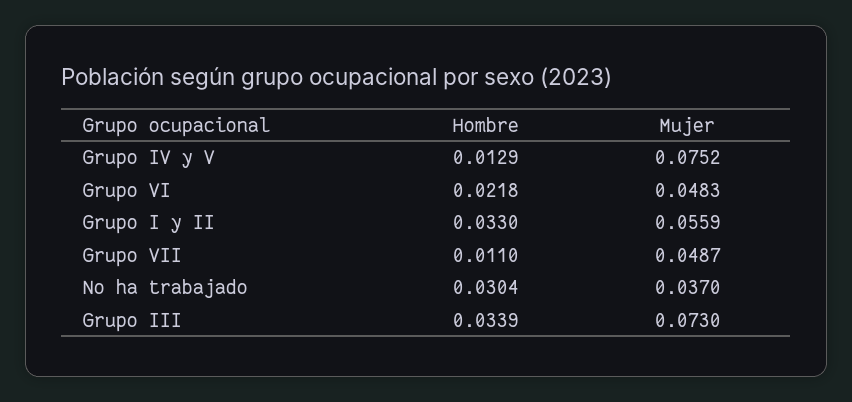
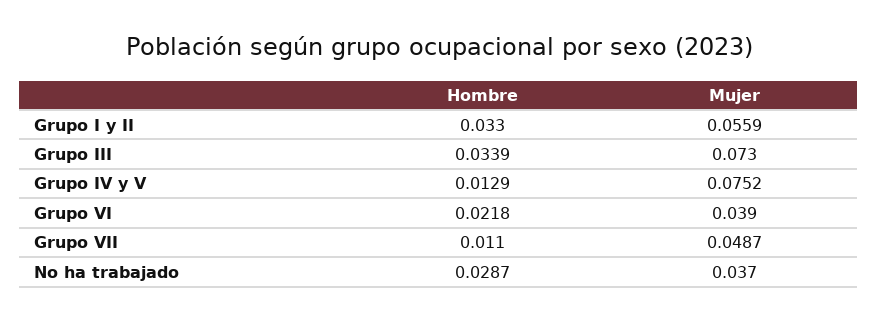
  {
    "Hombre": {
      "Grupo IV y V": 0.0129,
      "Grupo VI": 0.0218,
      "Grupo I y II": 0.033,
      "Grupo VII": 0.011,
-     "No ha trabajado": 0.0304,
+     "No ha trabajado": 0.0287,
      "Grupo III": 0.0339
    },
    "Mujer": {
      "Grupo IV y V": 0.0752,
-     "Grupo VI": 0.0483,
+     "Grupo VI": 0.039,
      "Grupo I y II": 0.0559,
      "Grupo VII": 0.0487,
      "No ha trabajado": 0.037,
      "Grupo III": 0.073
    }
  }

